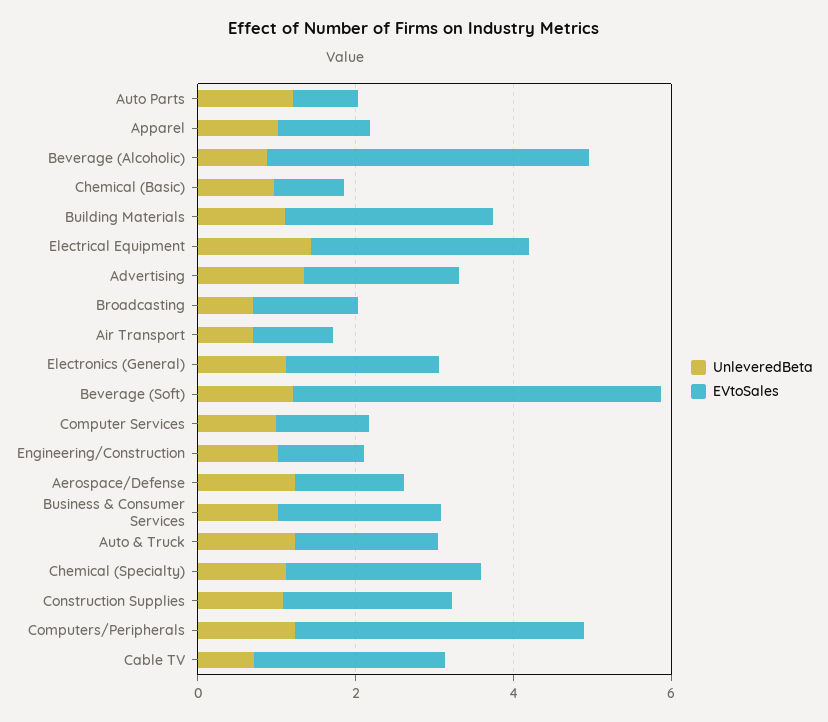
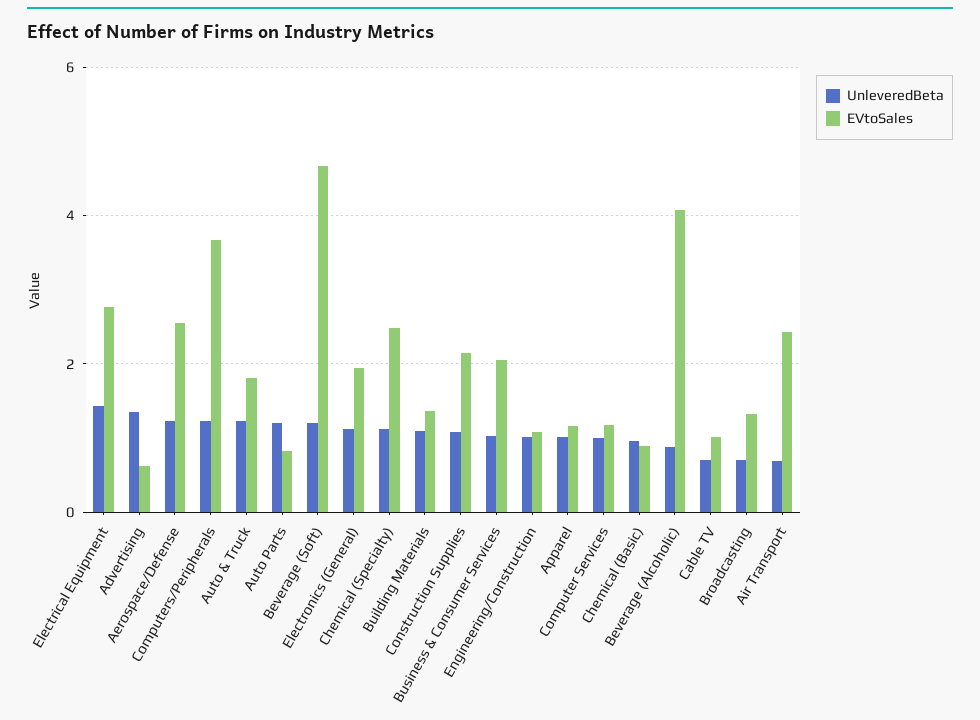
  {
    "UnleveredBeta": {
      "Auto Parts": 1.2,
      "Apparel": 1,
      "Beverage (Alcoholic)": 0.8,
      "Chemical (Basic)": 1,
      "Building Materials": 1,
      "Electrical Equipment": 1.4,
      "Advertising": 1.4,
      "Broadcasting": 0.8,
      "Air Transport": 0.6,
      "Electronics (General)": 1.2,
      "Beverage (Soft)": 1.2,
      "Computer Services": 1,
      "Engineering/Construction": 1,
      "Aerospace/Defense": 1.2,
      "Business & Consumer Services": 1,
      "Auto & Truck": 1.2,
      "Chemical (Specialty)": 1.2,
      "Construction Supplies": 1,
      "Computers/Peripherals": 1.2,
      "Cable TV": 0.8
    },
    "EVtoSales": {
      "Auto Parts": 0.8,
      "Apparel": 1.2,
      "Beverage (Alcoholic)": 4,
      "Chemical (Basic)": 0.8,
-     "Building Materials": 2.5,
+     "Building Materials": 1.4,
      "Electrical Equipment": 2.8,
-     "Advertising": 2,
+     "Advertising": 0.6,
      "Broadcasting": 1.4,
-     "Air Transport": 1,
+     "Air Transport": 2.4,
      "Electronics (General)": 2,
      "Beverage (Soft)": 4.6,
      "Computer Services": 1.2,
      "Engineering/Construction": 1,
-     "Aerospace/Defense": 1.5,
+     "Aerospace/Defense": 2.6,
      "Business & Consumer Services": 2,
      "Auto & Truck": 1.8,
      "Chemical (Specialty)": 2.4,
      "Construction Supplies": 2.2,
      "Computers/Peripherals": 3.6,
-     "Cable TV": 2.5
+     "Cable TV": 1
    }
  }

